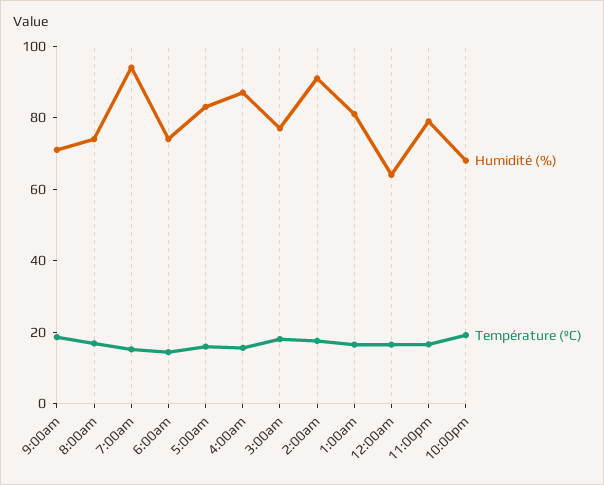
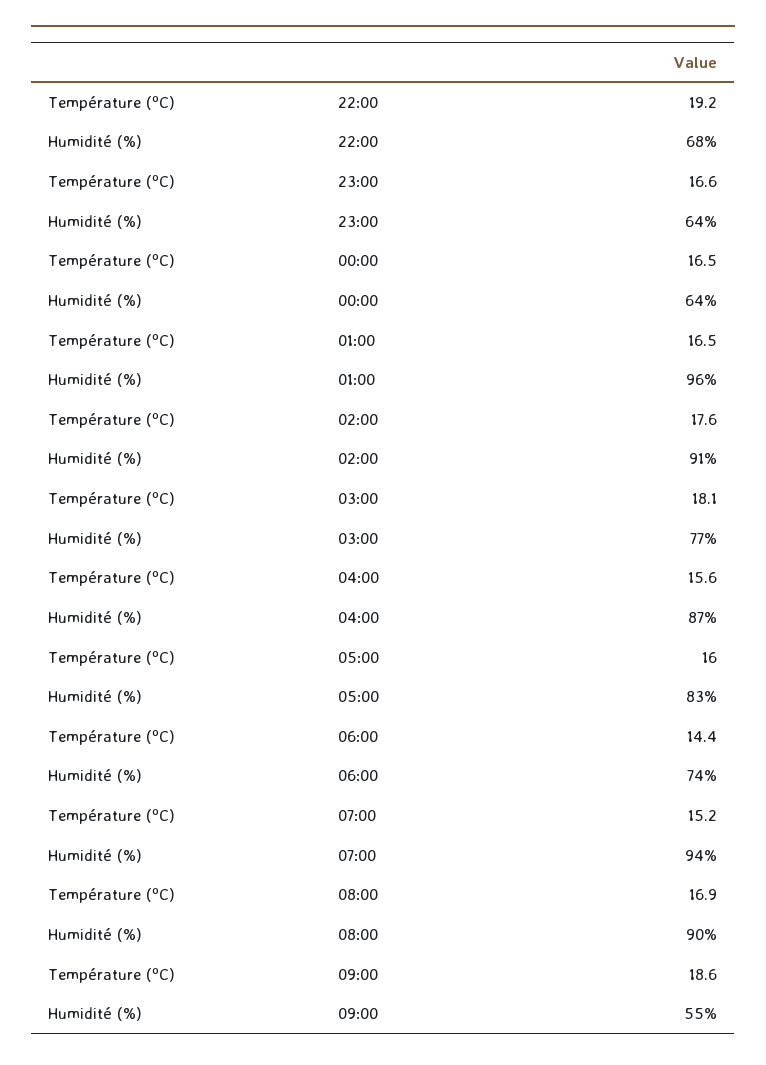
  {
    "Humidité (%)": {
-     "9:00am": 70,
+     "9:00am": 55,
-     "8:00am": 75,
+     "8:00am": 90,
      "7:00am": 94,
      "6:00am": 74,
      "5:00am": 83,
      "4:00am": 87,
      "3:00am": 77,
      "2:00am": 91,
-     "1:00am": 80,
+     "1:00am": 96,
      "12:00am": 64,
-     "11:00pm": 80,
+     "11:00pm": 64,
      "10:00pm": 68
    },
    "Température (ºC)": {
      "9:00am": 18.6,
      "8:00am": 16.9,
      "7:00am": 15.2,
      "6:00am": 14.4,
      "5:00am": 16,
      "4:00am": 15.6,
      "3:00am": 18.1,
      "2:00am": 17.6,
      "1:00am": 16.5,
      "12:00am": 16.5,
      "11:00pm": 16.6,
      "10:00pm": 19.2
    }
  }

